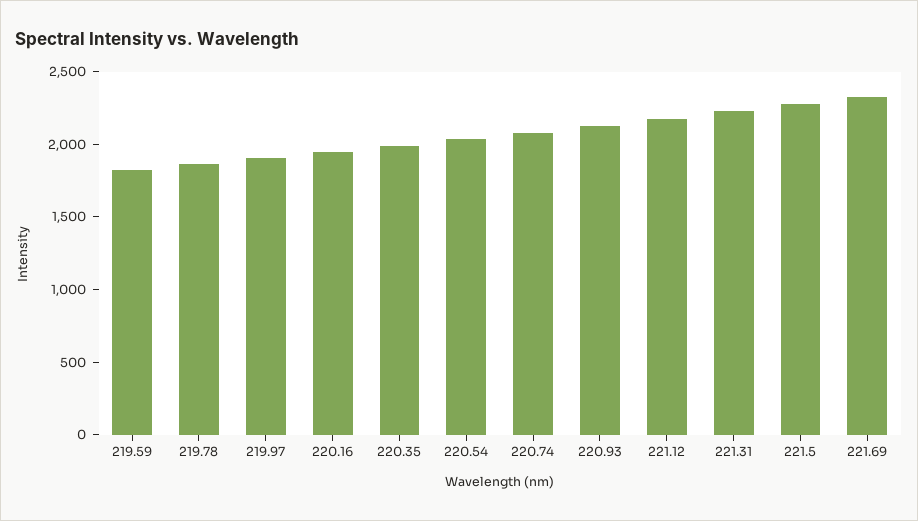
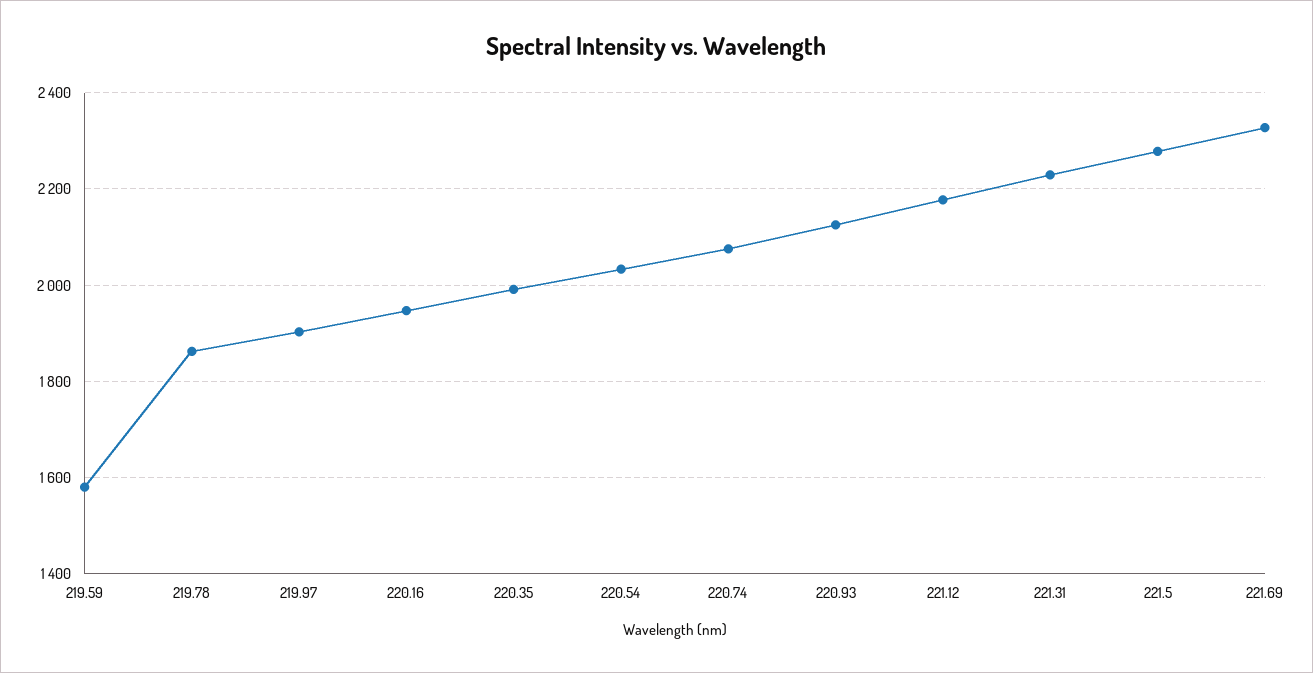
  {
-   "219.59": 1800,
+   "219.59": 1580,
    "219.78": 1860,
    "219.97": 1900,
    "220.16": 1940,
    "220.35": 2000,
    "220.54": 2040,
    "220.74": 2080,
    "220.93": 2120,
    "221.12": 2180,
    "221.31": 2220,
    "221.5": 2280,
    "221.69": 2320
  }

